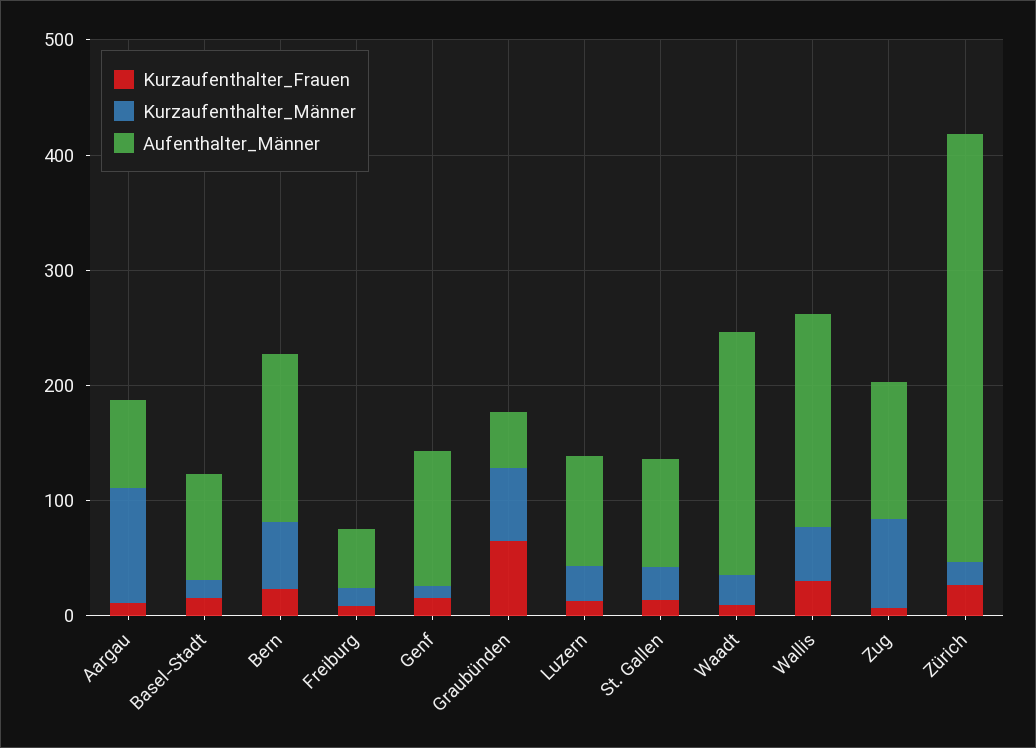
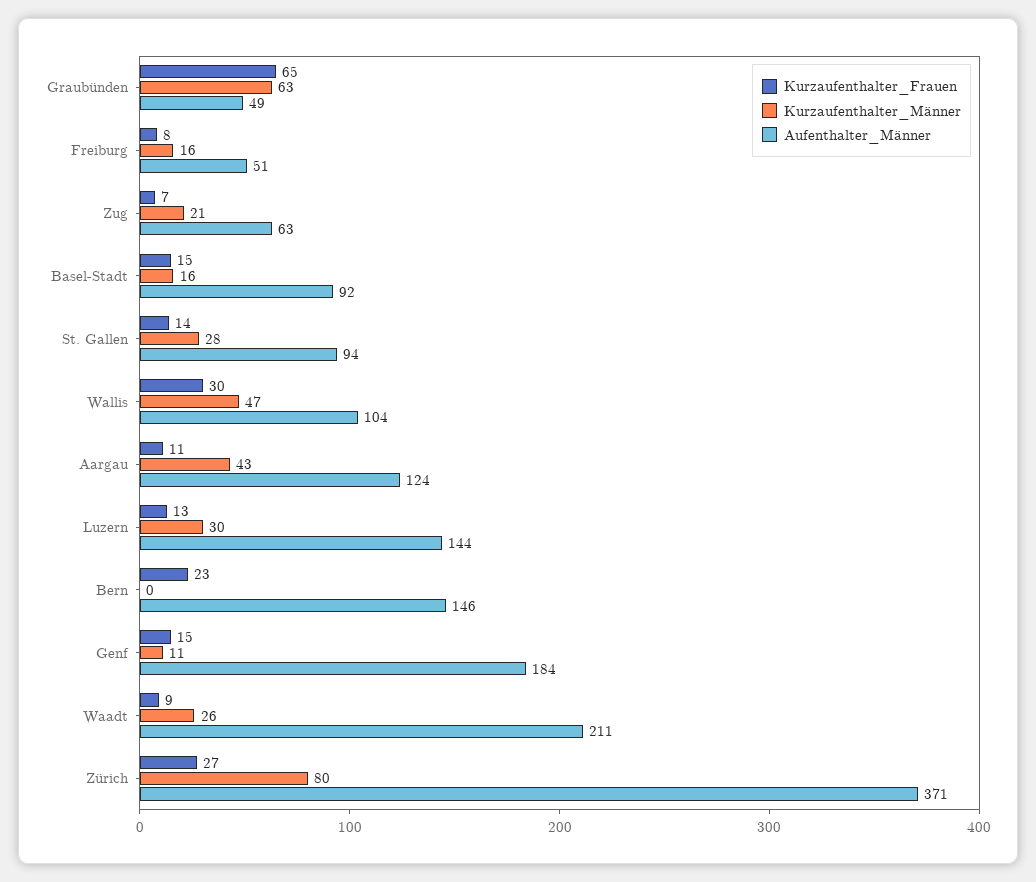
  {
    "Kurzaufenthalter_Frauen": {
      "Aargau": 11,
      "Basel-Stadt": 15,
      "Bern": 23,
      "Freiburg": 8,
      "Genf": 15,
      "Graubünden": 65,
      "Luzern": 13,
      "St. Gallen": 14,
      "Waadt": 9,
      "Wallis": 30,
      "Zug": 7,
      "Zürich": 27
    },
    "Kurzaufenthalter_Männer": {
-     "Aargau": 100,
+     "Aargau": 43,
      "Basel-Stadt": 16,
-     "Bern": 60,
+     "Bern": 0,
      "Freiburg": 16,
      "Genf": 11,
      "Graubünden": 63,
      "Luzern": 30,
      "St. Gallen": 28,
      "Waadt": 26,
      "Wallis": 47,
-     "Zug": 80,
+     "Zug": 21,
-     "Zürich": 20
+     "Zürich": 80
    },
    "Aufenthalter_Männer": {
-     "Aargau": 80,
+     "Aargau": 124,
      "Basel-Stadt": 92,
      "Bern": 146,
      "Freiburg": 51,
-     "Genf": 120,
+     "Genf": 184,
      "Graubünden": 49,
-     "Luzern": 100,
+     "Luzern": 144,
      "St. Gallen": 94,
      "Waadt": 211,
-     "Wallis": 180,
+     "Wallis": 104,
-     "Zug": 120,
+     "Zug": 63,
      "Zürich": 371
    }
  }

